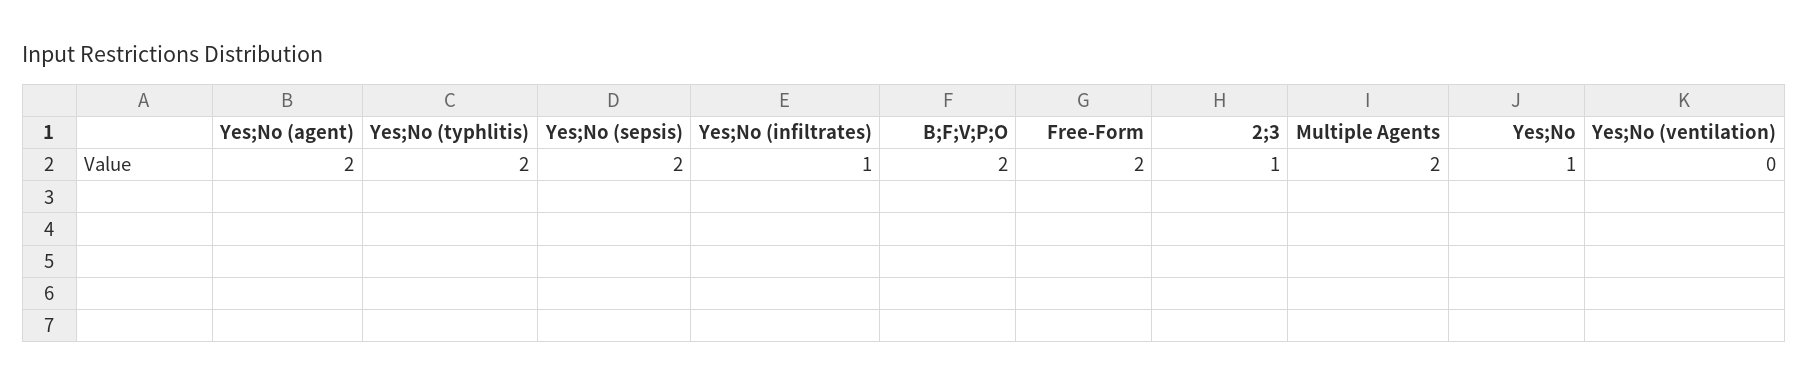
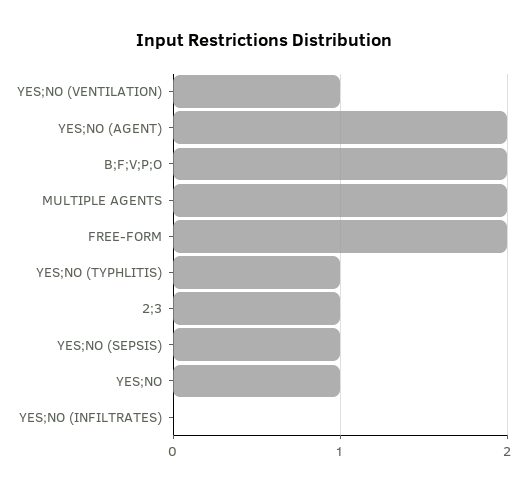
  {
    "Yes;No (agent)": 2,
-   "Yes;No (typhlitis)": 2,
+   "Yes;No (typhlitis)": 1,
-   "Yes;No (sepsis)": 2,
+   "Yes;No (sepsis)": 1,
-   "Yes;No (infiltrates)": 1,
+   "Yes;No (infiltrates)": 0,
    "B;F;V;P;O": 2,
    "Free-Form": 2,
    "2;3": 1,
    "Multiple Agents": 2,
    "Yes;No": 1,
-   "Yes;No (ventilation)": 0
+   "Yes;No (ventilation)": 1
  }

